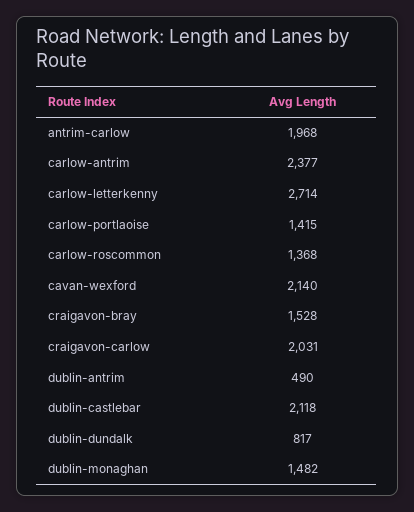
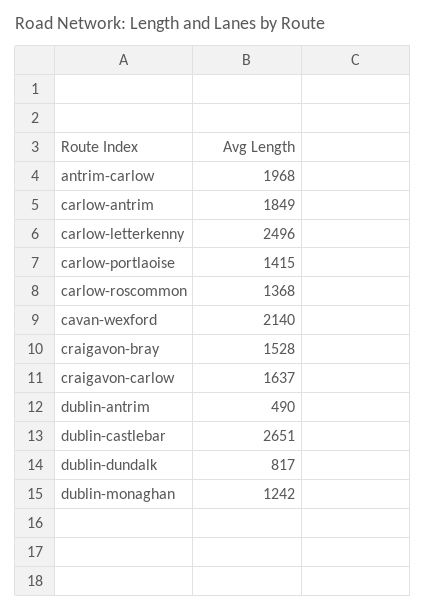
  {
    "antrim-carlow": 1968,
-   "carlow-antrim": 2377,
+   "carlow-antrim": 1849,
-   "carlow-letterkenny": 2714,
+   "carlow-letterkenny": 2496,
    "carlow-portlaoise": 1415,
    "carlow-roscommon": 1368,
    "cavan-wexford": 2140,
    "craigavon-bray": 1528,
-   "craigavon-carlow": 2031,
+   "craigavon-carlow": 1637,
    "dublin-antrim": 490,
-   "dublin-castlebar": 2118,
+   "dublin-castlebar": 2651,
    "dublin-dundalk": 817,
-   "dublin-monaghan": 1482
+   "dublin-monaghan": 1242
  }

